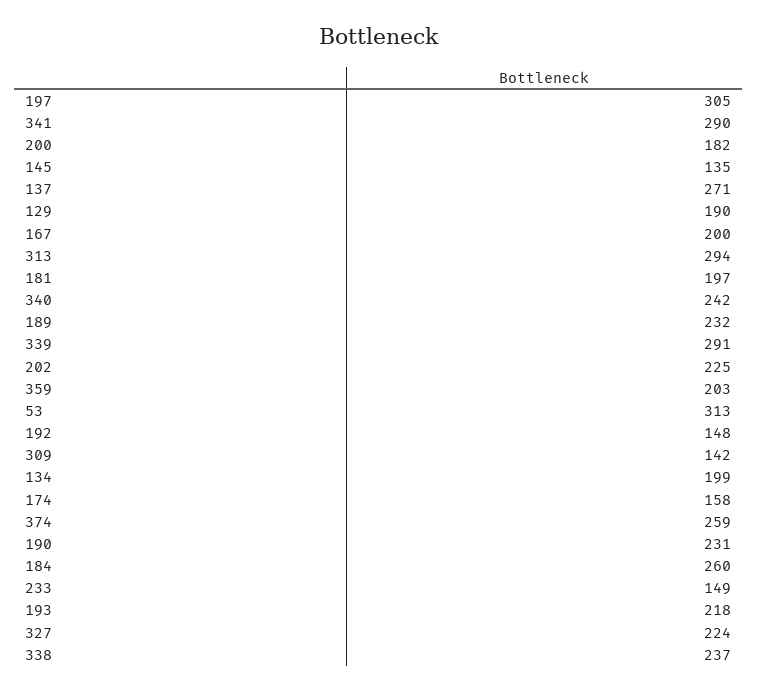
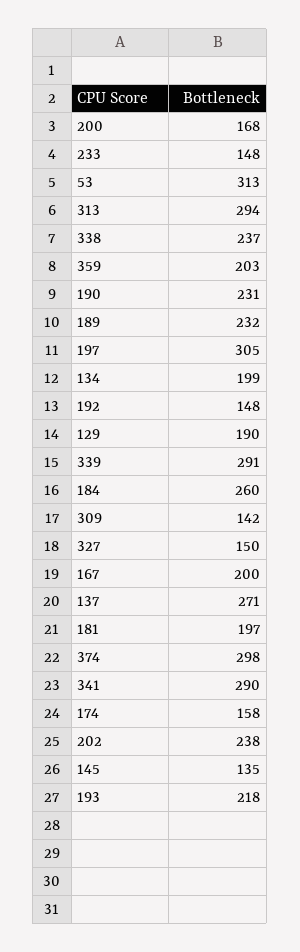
  {
    "197": 305,
    "341": 290,
-   "200": 182,
+   "200": 168,
    "145": 135,
    "137": 271,
    "129": 190,
    "167": 200,
    "313": 294,
    "181": 197,
-   "340": 242,
    "189": 232,
    "339": 291,
-   "202": 225,
+   "202": 238,
    "359": 203,
    "53": 313,
    "192": 148,
    "309": 142,
    "134": 199,
    "174": 158,
-   "374": 259,
+   "374": 298,
    "190": 231,
    "184": 260,
-   "233": 149,
+   "233": 148,
    "193": 218,
-   "327": 224,
+   "327": 150,
    "338": 237
  }

